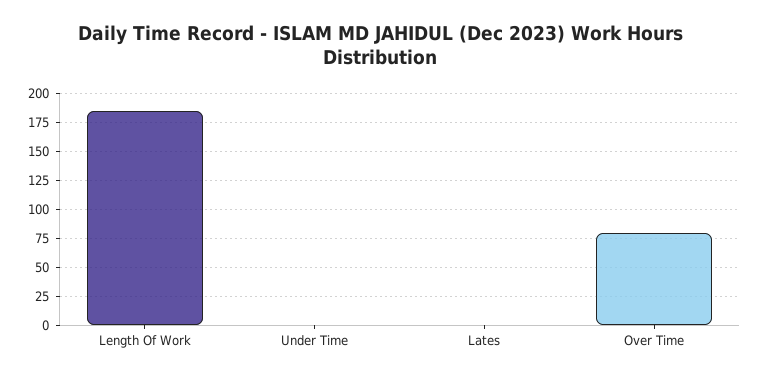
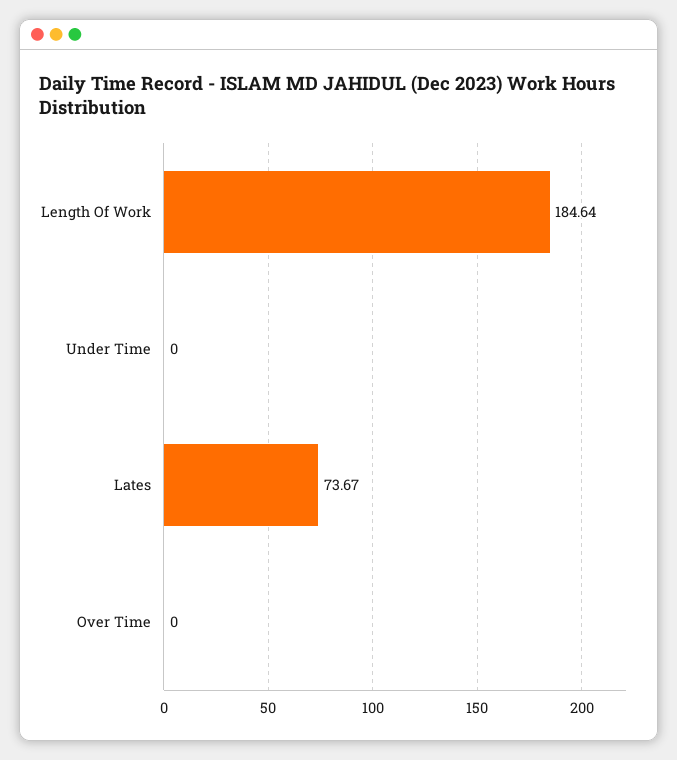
  {
    "Length Of Work": 184.64,
    "Under Time": 0,
-   "Lates": 0,
+   "Lates": 73.67,
-   "Over Time": 75
+   "Over Time": 0
  }

